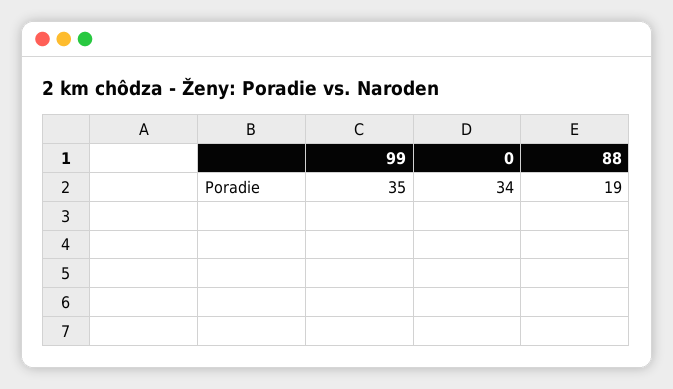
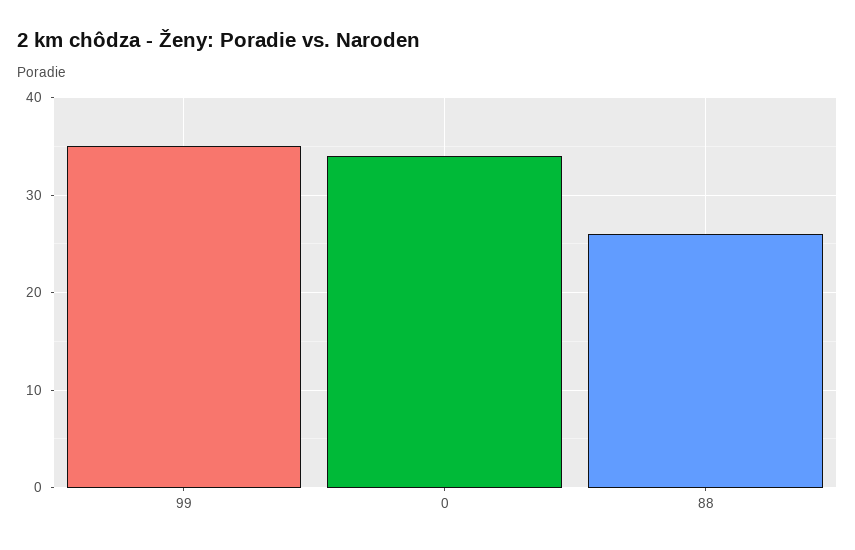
  {
    "99": 35,
    "0": 34,
-   "88": 19
+   "88": 26
  }

